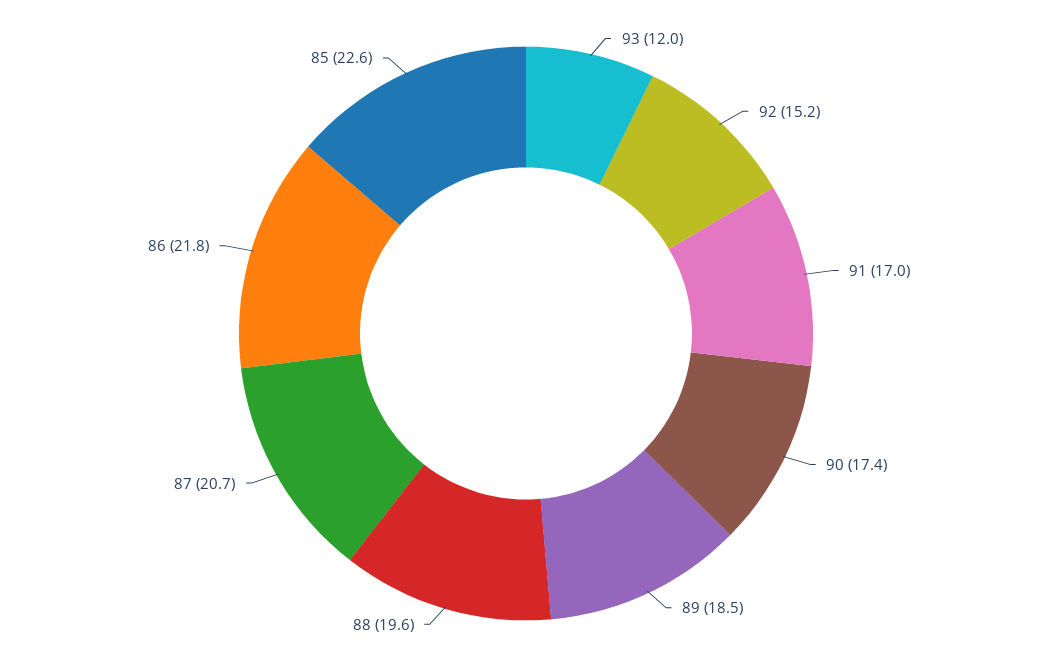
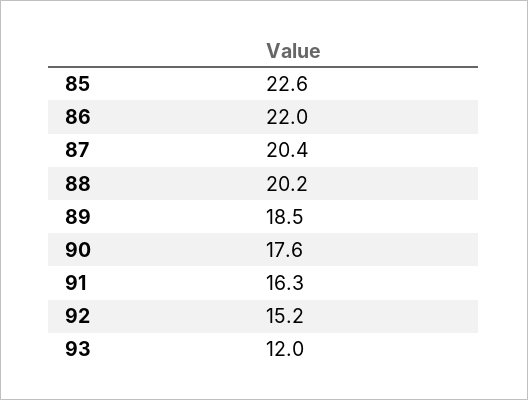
  {
    "93": 12,
    "92": 15.2,
-   "91": 17,
+   "91": 16.3,
-   "90": 17.4,
+   "90": 17.6,
    "89": 18.5,
-   "88": 19.6,
+   "88": 20.2,
-   "87": 20.7,
+   "87": 20.4,
-   "86": 21.8,
+   "86": 22,
    "85": 22.6
  }

